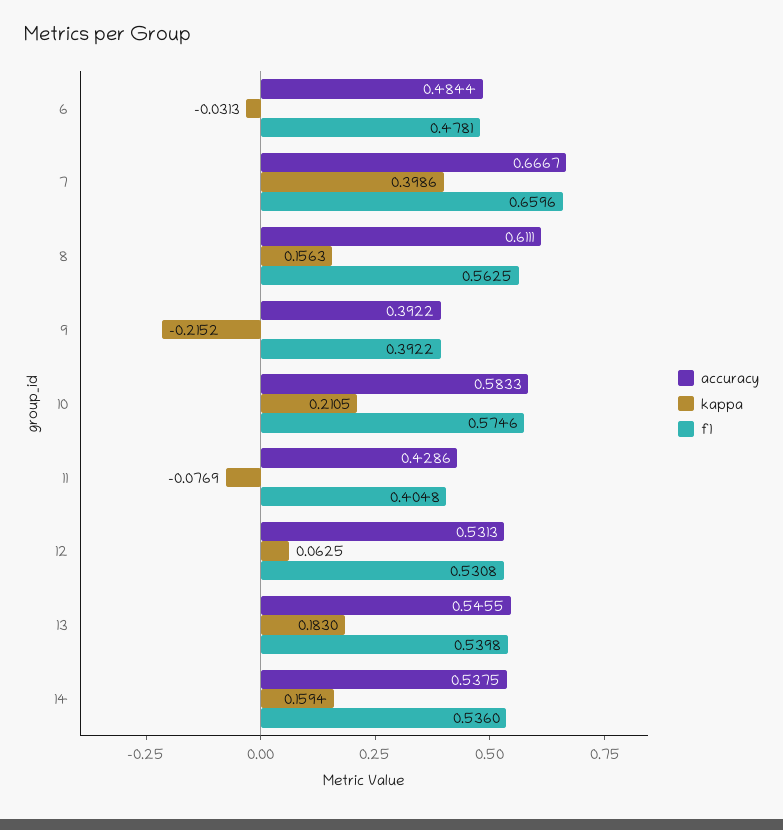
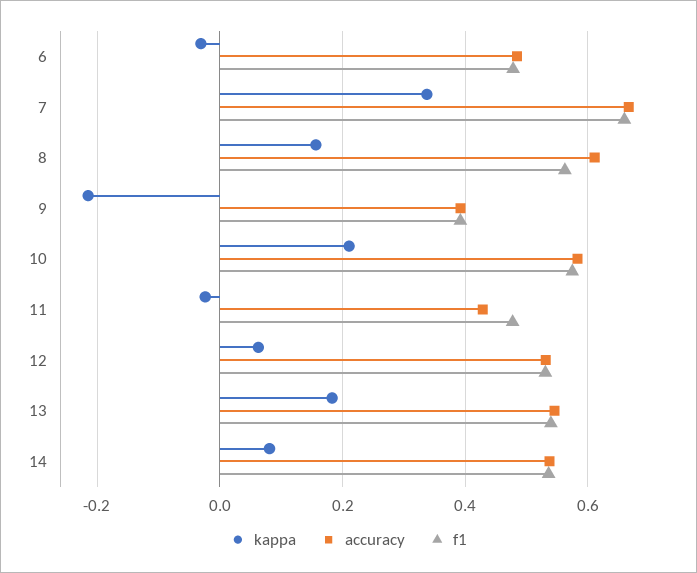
  {
    "accuracy": {
      "6": 0.4844,
      "7": 0.6667,
      "8": 0.6111,
      "9": 0.3922,
      "10": 0.5833,
      "11": 0.4286,
      "12": 0.5313,
      "13": 0.5455,
      "14": 0.5375
    },
    "kappa": {
      "6": -0.0313,
-     "7": 0.3986,
+     "7": 0.34,
      "8": 0.1563,
      "9": -0.2152,
      "10": 0.2105,
-     "11": -0.0769,
+     "11": -0.02,
      "12": 0.0625,
      "13": 0.183,
-     "14": 0.1594
+     "14": 0.08
    },
    "f1": {
      "6": 0.4781,
      "7": 0.6596,
      "8": 0.5625,
      "9": 0.3922,
      "10": 0.5746,
-     "11": 0.4048,
+     "11": 0.48,
      "12": 0.5308,
      "13": 0.5398,
      "14": 0.536
    }
  }

